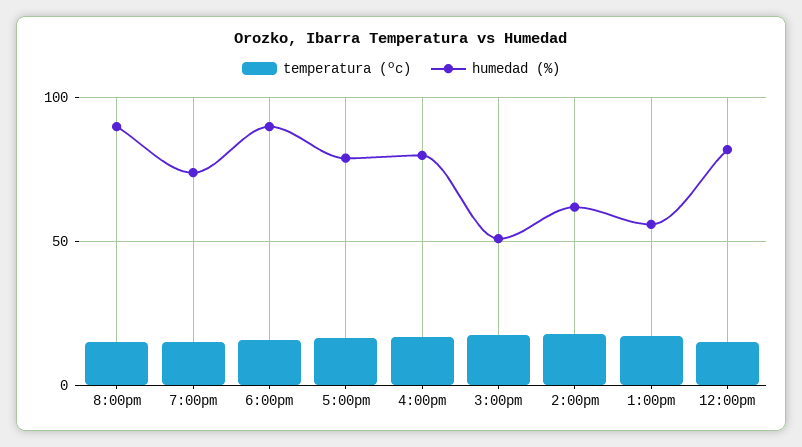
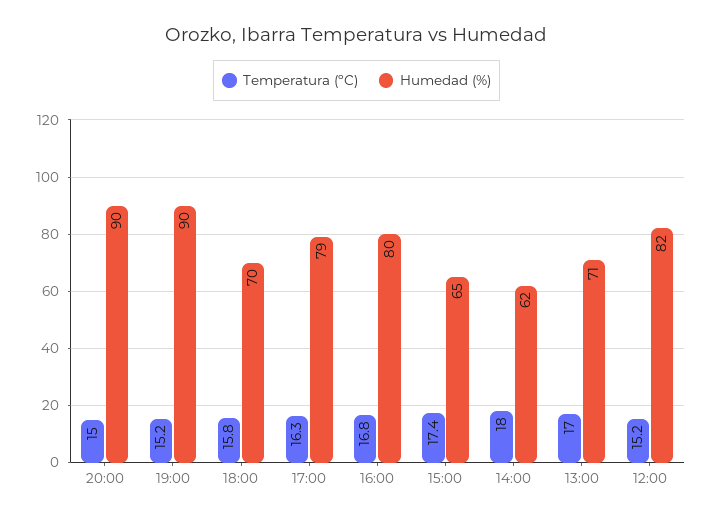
  {
    "temperatura (ºc)": {
      "8:00pm": 15,
      "7:00pm": 15.2,
      "6:00pm": 15.8,
      "5:00pm": 16.3,
      "4:00pm": 16.8,
      "3:00pm": 17.4,
      "2:00pm": 18,
      "1:00pm": 17,
      "12:00pm": 15.2
    },
    "humedad (%)": {
      "8:00pm": 90,
-     "7:00pm": 75,
+     "7:00pm": 90,
-     "6:00pm": 90,
+     "6:00pm": 70,
      "5:00pm": 79,
      "4:00pm": 80,
-     "3:00pm": 50,
+     "3:00pm": 65,
      "2:00pm": 62,
-     "1:00pm": 55,
+     "1:00pm": 71,
      "12:00pm": 82
    }
  }

